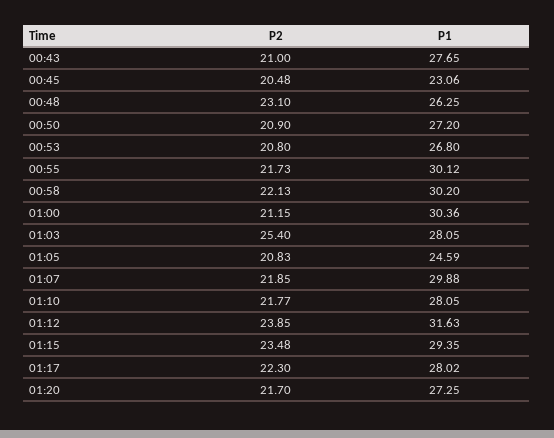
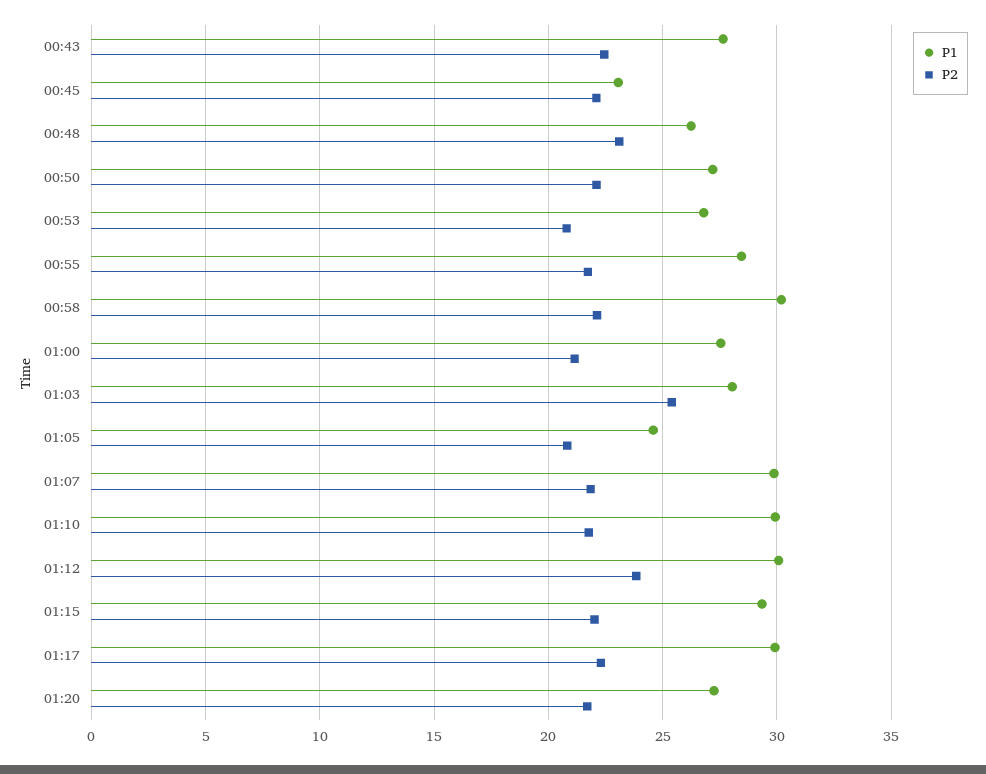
  {
    "P2": {
-     "00:43": 21,
+     "00:43": 22.5,
-     "00:45": 20.48,
+     "00:45": 22,
      "00:48": 23.1,
-     "00:50": 20.9,
+     "00:50": 22,
      "00:53": 20.8,
      "00:55": 21.73,
      "00:58": 22.13,
      "01:00": 21.15,
      "01:03": 25.4,
      "01:05": 20.83,
      "01:07": 21.85,
      "01:10": 21.77,
      "01:12": 23.85,
-     "01:15": 23.48,
+     "01:15": 22,
      "01:17": 22.3,
      "01:20": 21.7
    },
    "P1": {
      "00:43": 27.65,
      "00:45": 23.06,
      "00:48": 26.25,
      "00:50": 27.2,
      "00:53": 26.8,
-     "00:55": 30.12,
+     "00:55": 28.5,
      "00:58": 30.2,
-     "01:00": 30.36,
+     "01:00": 27.5,
      "01:03": 28.05,
      "01:05": 24.59,
      "01:07": 29.88,
-     "01:10": 28.05,
+     "01:10": 30,
-     "01:12": 31.63,
+     "01:12": 30,
      "01:15": 29.35,
-     "01:17": 28.02,
+     "01:17": 30,
      "01:20": 27.25
    }
  }

